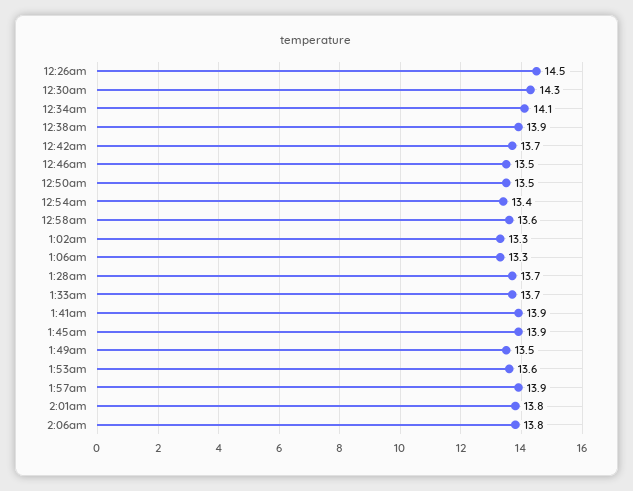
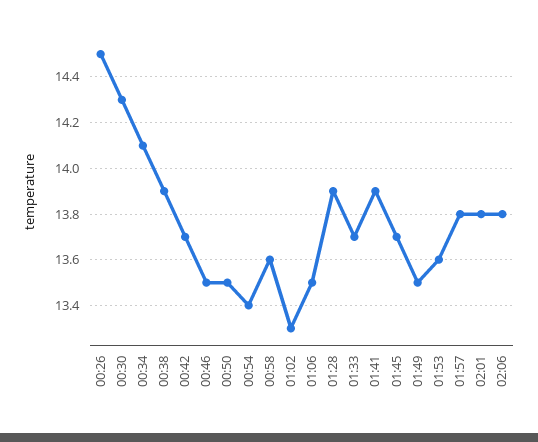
  {
    "12:26am": 14.5,
    "12:30am": 14.3,
    "12:34am": 14.1,
    "12:38am": 13.9,
    "12:42am": 13.7,
    "12:46am": 13.5,
    "12:50am": 13.5,
    "12:54am": 13.4,
    "12:58am": 13.6,
    "1:02am": 13.3,
-   "1:06am": 13.3,
+   "1:06am": 13.5,
-   "1:28am": 13.7,
+   "1:28am": 13.9,
    "1:33am": 13.7,
    "1:41am": 13.9,
-   "1:45am": 13.9,
+   "1:45am": 13.7,
    "1:49am": 13.5,
    "1:53am": 13.6,
-   "1:57am": 13.9,
+   "1:57am": 13.8,
    "2:01am": 13.8,
    "2:06am": 13.8
  }

